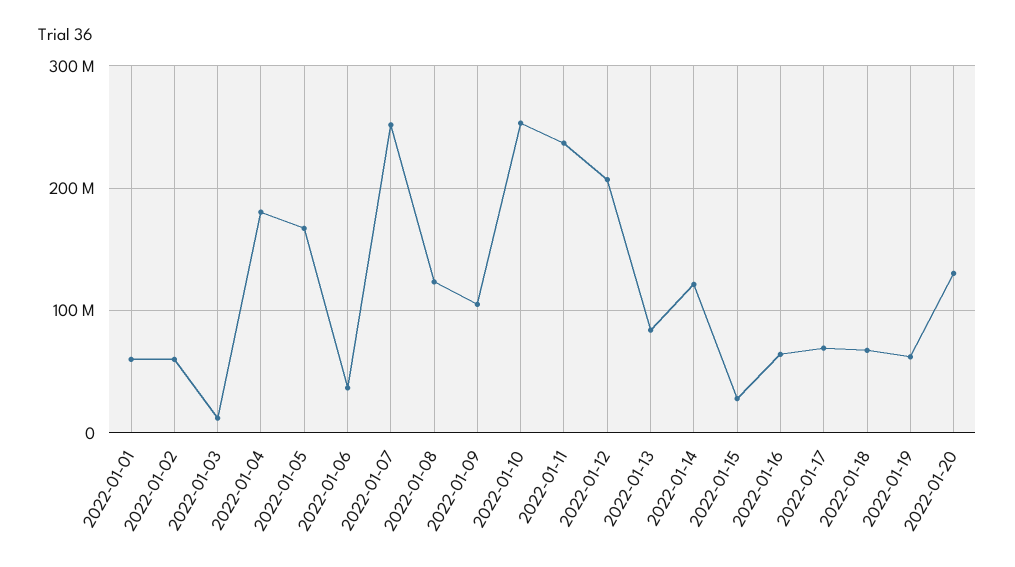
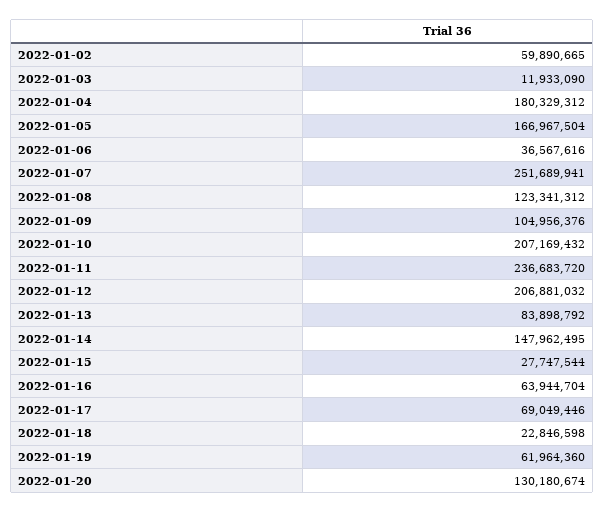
  {
-   "2022-01-01": 60000000,
    "2022-01-02": 59890665,
    "2022-01-03": 11933090,
    "2022-01-04": 180329312,
    "2022-01-05": 166967504,
    "2022-01-06": 36567616,
    "2022-01-07": 251689941,
    "2022-01-08": 123341312,
    "2022-01-09": 104956376,
-   "2022-01-10": 250000000,
+   "2022-01-10": 207169432,
    "2022-01-11": 236683720,
    "2022-01-12": 206881032,
    "2022-01-13": 83898792,
-   "2022-01-14": 120000000,
+   "2022-01-14": 147962495,
    "2022-01-15": 27747544,
    "2022-01-16": 63944704,
    "2022-01-17": 69049446,
-   "2022-01-18": 70000000,
+   "2022-01-18": 22846598,
    "2022-01-19": 61964360,
    "2022-01-20": 130180674
  }

